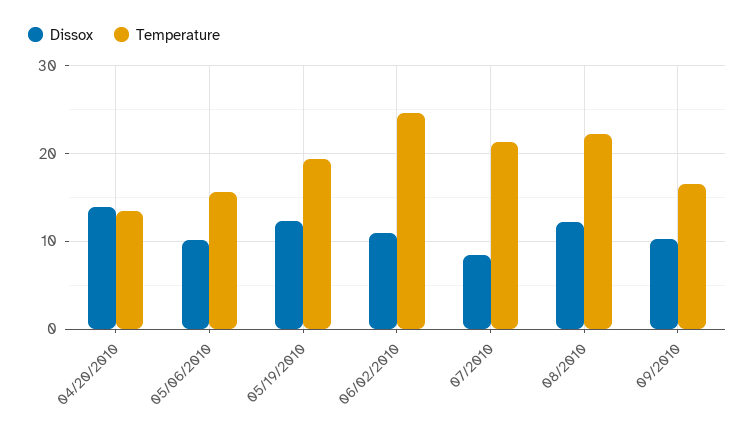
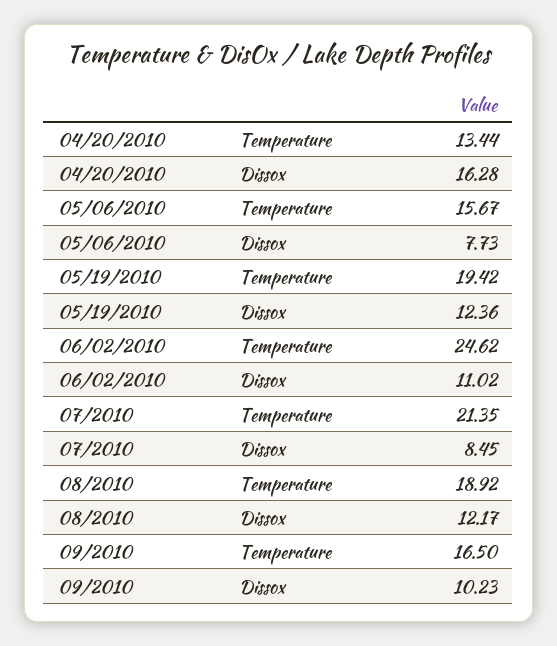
  {
    "Dissox": {
-     "04/20/2010": 14,
+     "04/20/2010": 16.28,
-     "05/06/2010": 10,
+     "05/06/2010": 7.73,
      "05/19/2010": 12.36,
      "06/02/2010": 11.02,
      "07/2010": 8.45,
      "08/2010": 12.17,
      "09/2010": 10.23
    },
    "Temperature": {
      "04/20/2010": 13.44,
      "05/06/2010": 15.67,
      "05/19/2010": 19.42,
      "06/02/2010": 24.62,
      "07/2010": 21.35,
-     "08/2010": 22,
+     "08/2010": 18.92,
      "09/2010": 16.5
    }
  }

